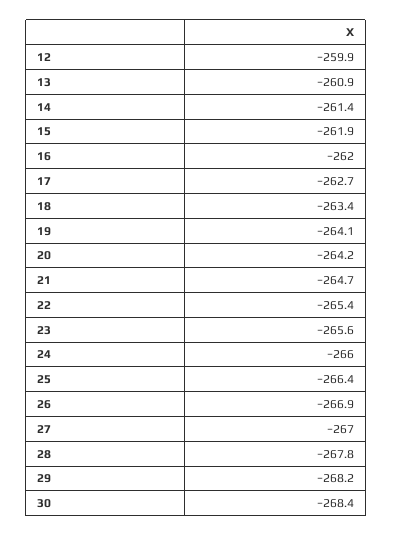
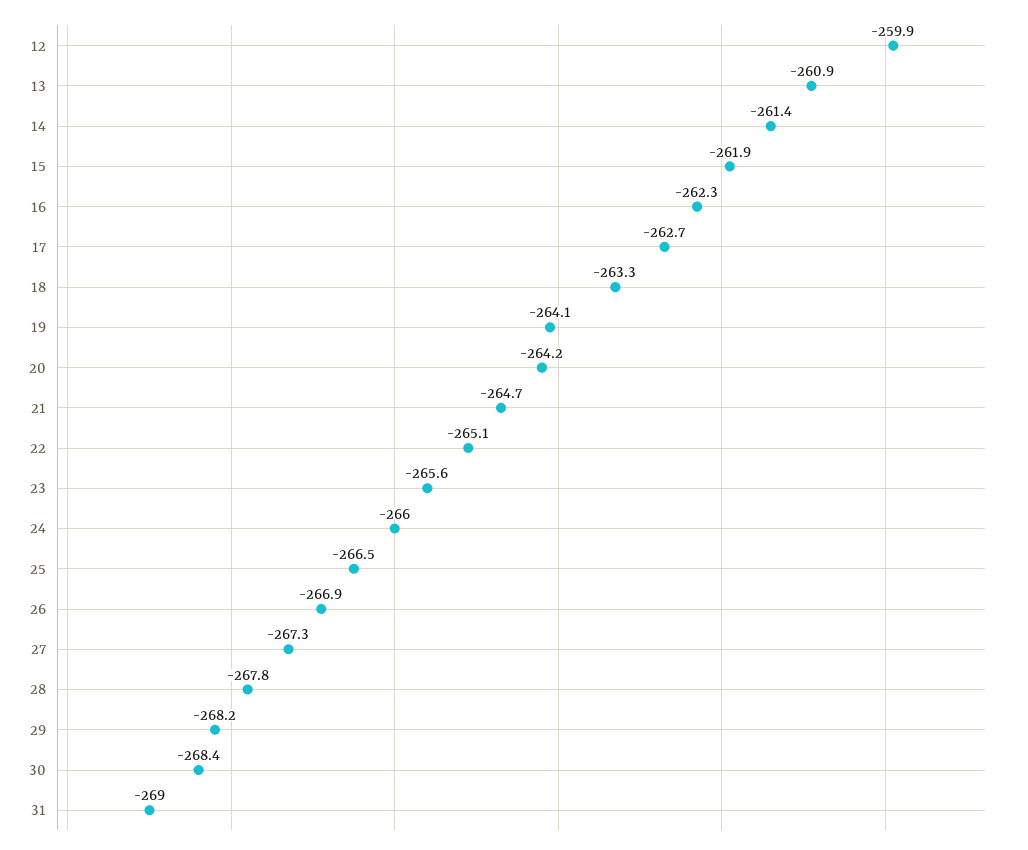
  {
    "12": -259.9,
    "13": -260.9,
    "14": -261.4,
    "15": -261.9,
-   "16": -262,
+   "16": -262.3,
    "17": -262.7,
-   "18": -263.4,
+   "18": -263.3,
    "19": -264.1,
    "20": -264.2,
    "21": -264.7,
-   "22": -265.4,
+   "22": -265.1,
    "23": -265.6,
    "24": -266,
-   "25": -266.4,
+   "25": -266.5,
    "26": -266.9,
-   "27": -267,
+   "27": -267.3,
    "28": -267.8,
    "29": -268.2,
-   "30": -268.4
+   "30": -268.4,
+   "31": -269
  }

